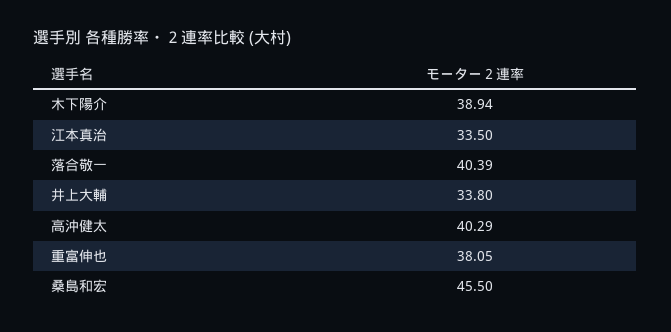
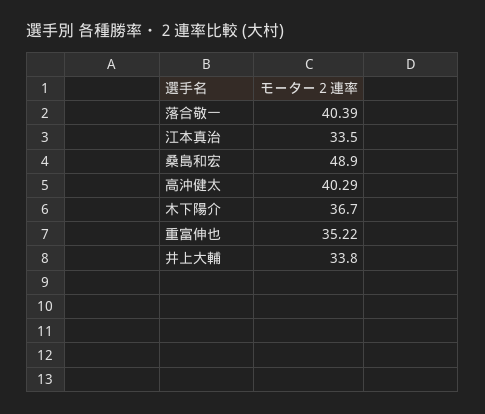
  {
-   "木下陽介": 38.94,
+   "木下陽介": 36.7,
    "江本真治": 33.5,
    "落合敬一": 40.39,
    "井上大輔": 33.8,
    "高沖健太": 40.29,
-   "重富伸也": 38.05,
+   "重富伸也": 35.22,
-   "桑島和宏": 45.5
+   "桑島和宏": 48.9
  }

